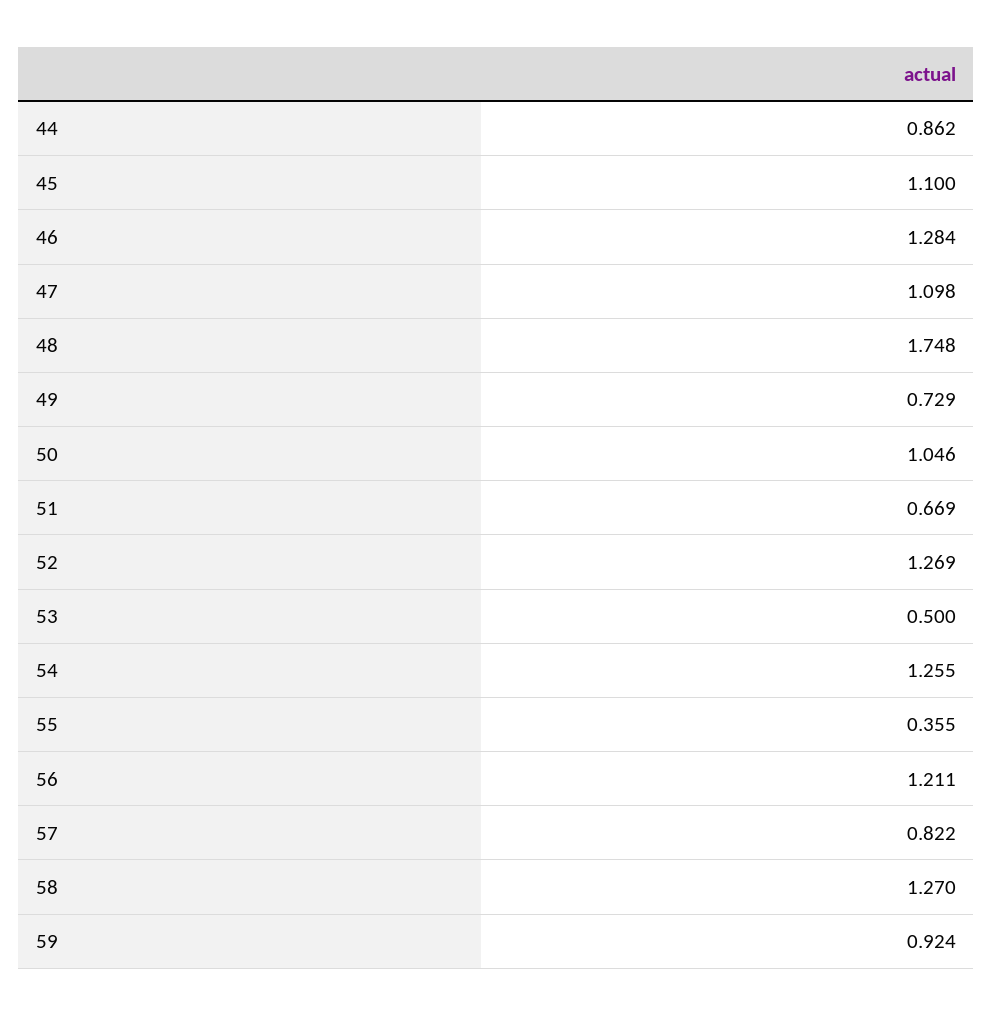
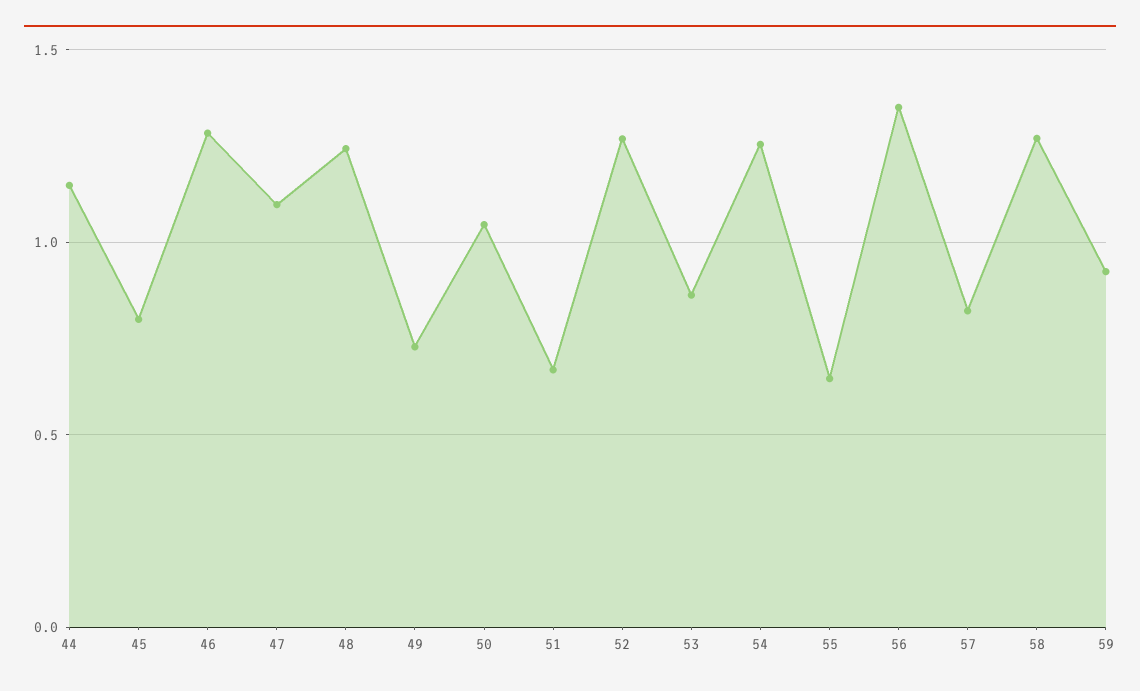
  {
-   "44": 0.862,
+   "44": 1.15,
-   "45": 1.1,
+   "45": 0.8,
    "46": 1.284,
    "47": 1.098,
-   "48": 1.748,
+   "48": 1.25,
    "49": 0.729,
    "50": 1.046,
    "51": 0.669,
    "52": 1.269,
-   "53": 0.5,
+   "53": 0.85,
    "54": 1.255,
-   "55": 0.355,
+   "55": 0.65,
-   "56": 1.211,
+   "56": 1.35,
    "57": 0.822,
    "58": 1.27,
    "59": 0.924
  }

